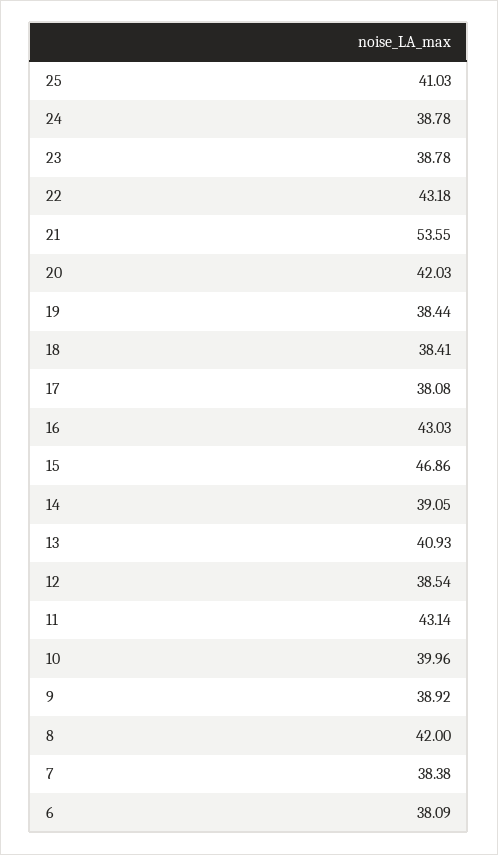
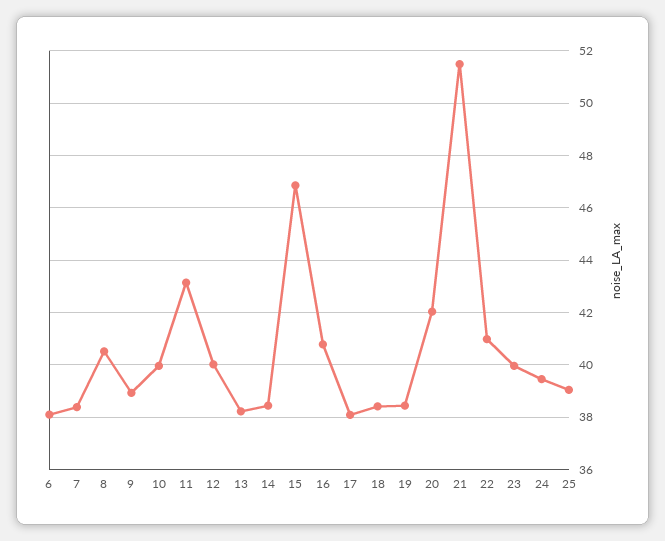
  {
-   "25": 41.03,
+   "25": 39,
-   "24": 38.78,
+   "24": 39.5,
-   "23": 38.78,
+   "23": 40,
-   "22": 43.18,
+   "22": 41,
-   "21": 53.55,
+   "21": 51.5,
    "20": 42.03,
    "19": 38.44,
    "18": 38.41,
    "17": 38.08,
-   "16": 43.03,
+   "16": 40.75,
    "15": 46.86,
-   "14": 39.05,
+   "14": 38.5,
-   "13": 40.93,
+   "13": 38.25,
-   "12": 38.54,
+   "12": 40,
    "11": 43.14,
    "10": 39.96,
    "9": 38.92,
-   "8": 42,
+   "8": 40.5,
    "7": 38.38,
    "6": 38.09
  }

